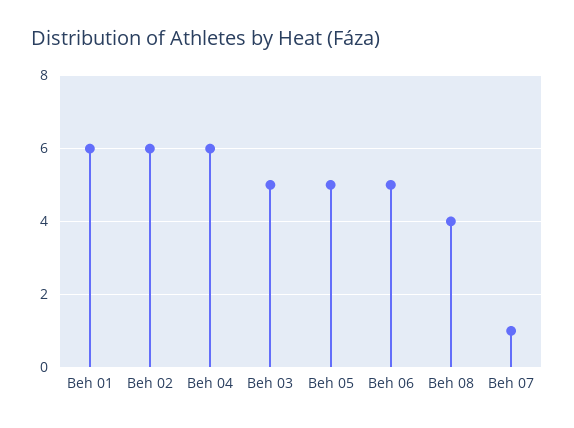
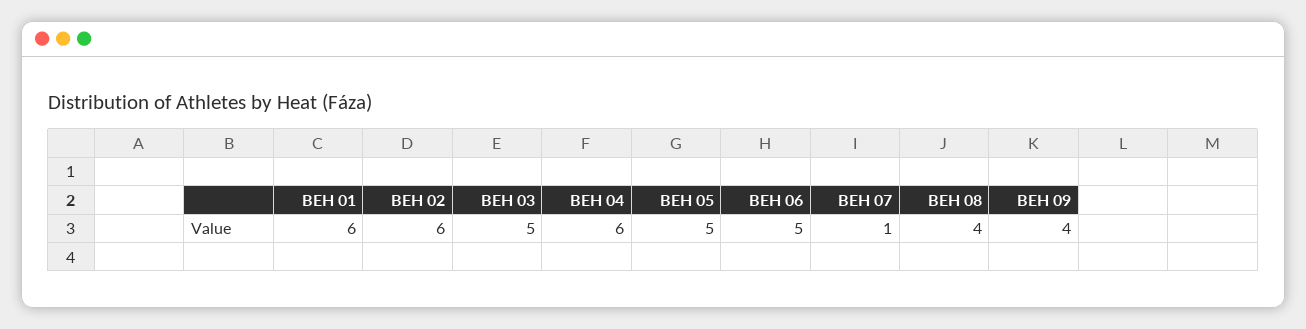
  {
    "Beh 01": 6,
    "Beh 02": 6,
    "Beh 04": 6,
    "Beh 03": 5,
    "Beh 05": 5,
    "Beh 06": 5,
    "Beh 08": 4,
-   "Beh 07": 1
+   "Beh 07": 1,
+   "BEH 09": 4
  }

